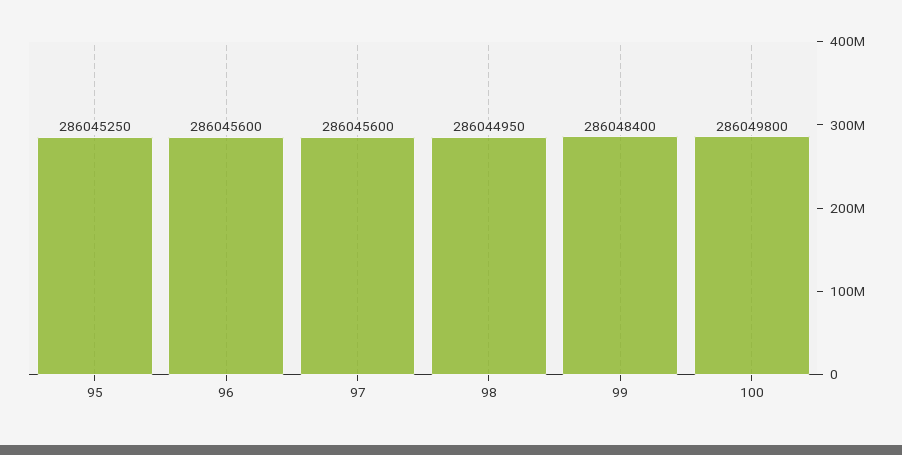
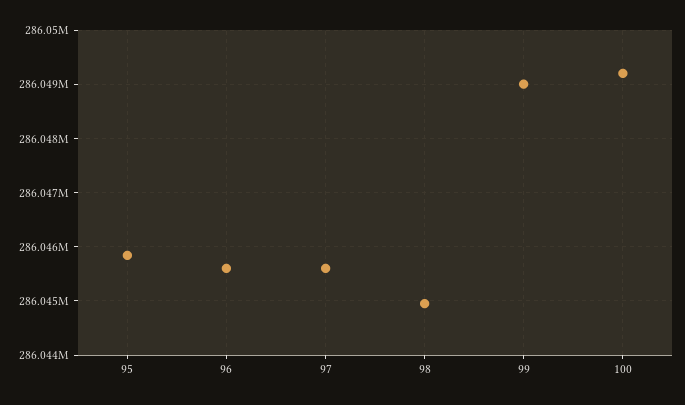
  {
-   "95": 286045250,
+   "95": 286045800,
    "96": 286045600,
    "97": 286045600,
    "98": 286044950,
-   "99": 286048400,
+   "99": 286049000,
-   "100": 286049800
+   "100": 286049200
  }

